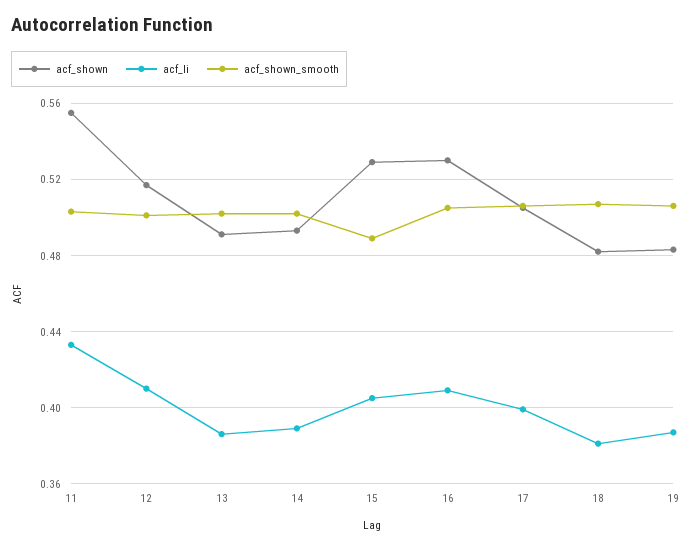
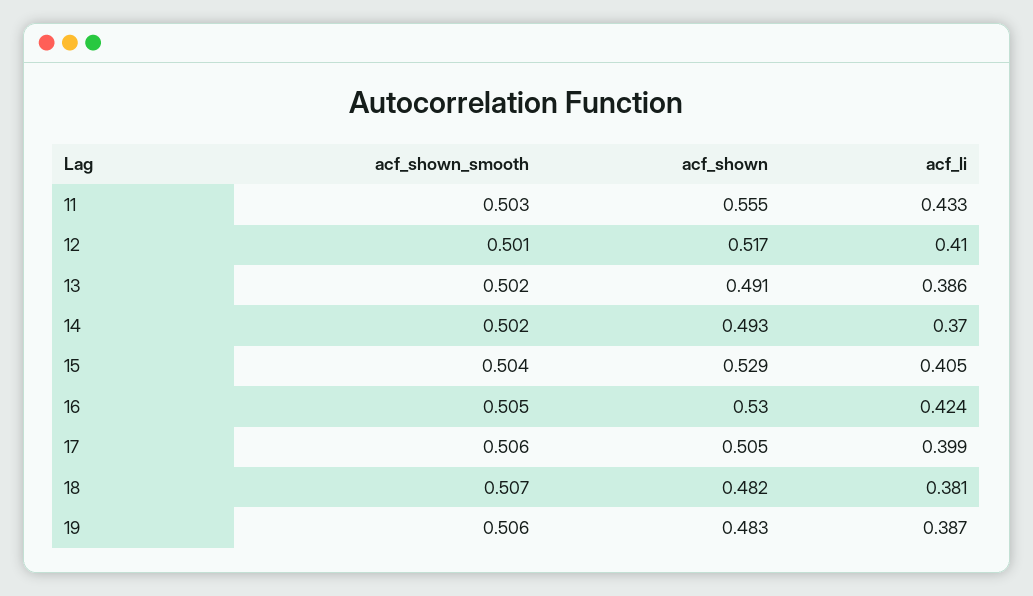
  {
    "acf_shown": {
      "11": 0.555,
      "12": 0.517,
      "13": 0.491,
      "14": 0.493,
      "15": 0.529,
      "16": 0.53,
      "17": 0.505,
      "18": 0.482,
      "19": 0.483
    },
    "acf_li": {
      "11": 0.433,
      "12": 0.41,
      "13": 0.386,
-     "14": 0.39,
+     "14": 0.37,
      "15": 0.405,
-     "16": 0.41,
+     "16": 0.424,
      "17": 0.399,
      "18": 0.381,
      "19": 0.387
    },
    "acf_shown_smooth": {
      "11": 0.503,
      "12": 0.501,
      "13": 0.502,
      "14": 0.502,
-     "15": 0.49,
+     "15": 0.504,
      "16": 0.505,
      "17": 0.506,
      "18": 0.507,
      "19": 0.506
    }
  }

